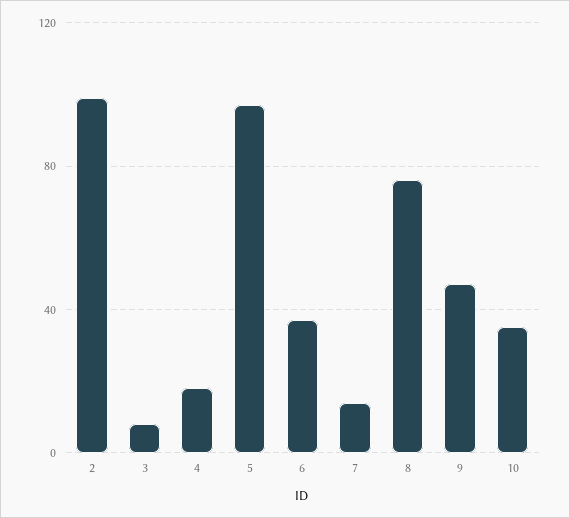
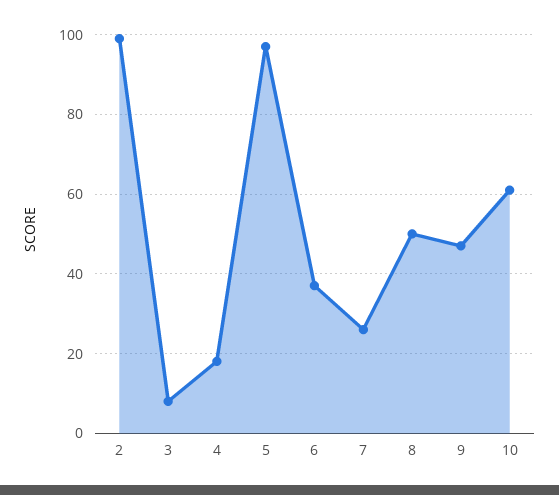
  {
    "2": 100,
    "3": 10,
    "4": 20,
    "5": 95,
    "6": 35,
-   "7": 15,
+   "7": 25,
-   "8": 75,
+   "8": 50,
    "9": 45,
-   "10": 35
+   "10": 60
  }

